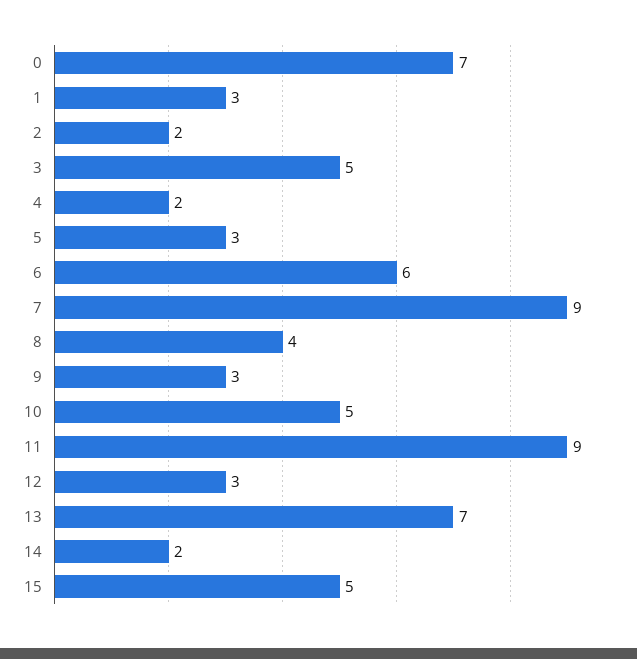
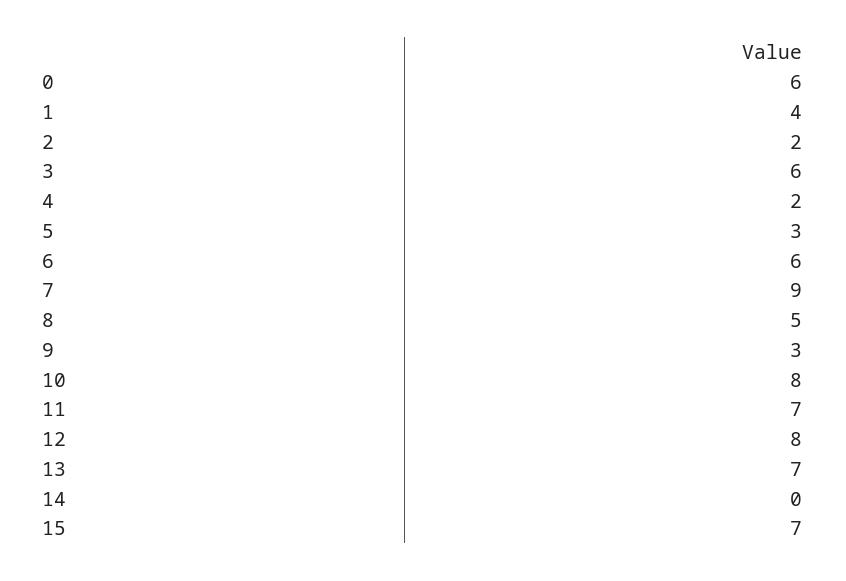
  {
-   "0": 7,
+   "0": 6,
-   "1": 3,
+   "1": 4,
    "2": 2,
-   "3": 5,
+   "3": 6,
    "4": 2,
    "5": 3,
    "6": 6,
    "7": 9,
-   "8": 4,
+   "8": 5,
    "9": 3,
-   "10": 5,
+   "10": 8,
-   "11": 9,
+   "11": 7,
-   "12": 3,
+   "12": 8,
    "13": 7,
-   "14": 2,
+   "14": 0,
-   "15": 5
+   "15": 7
  }

